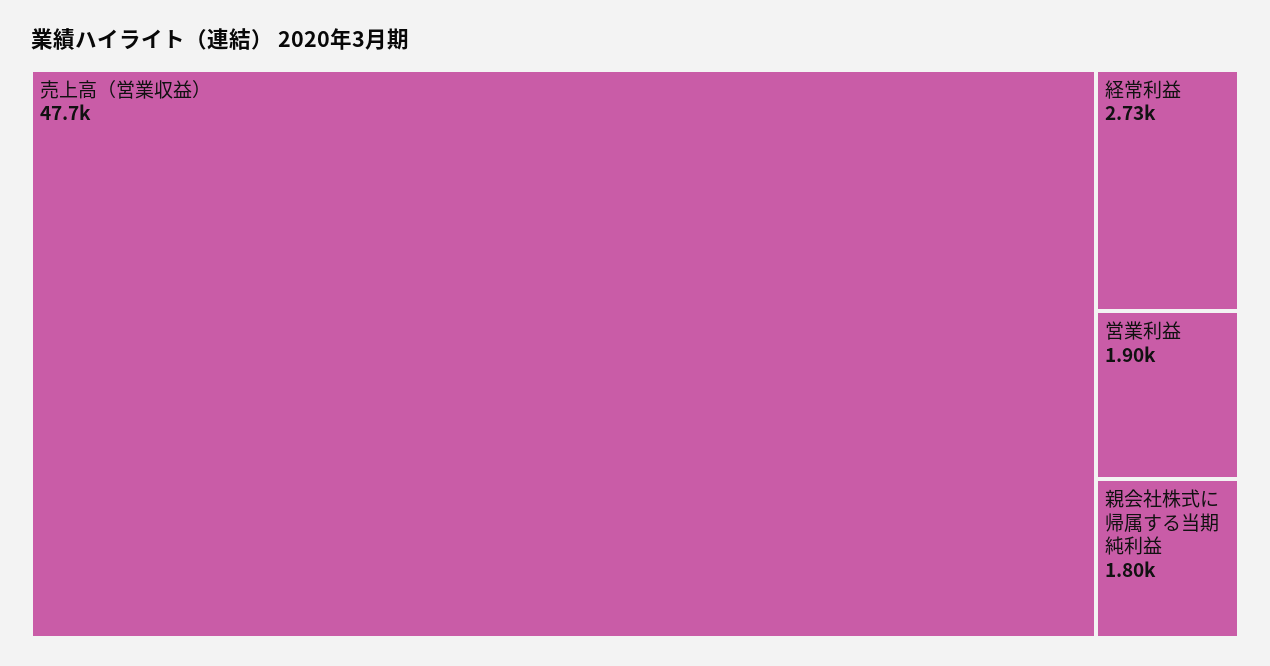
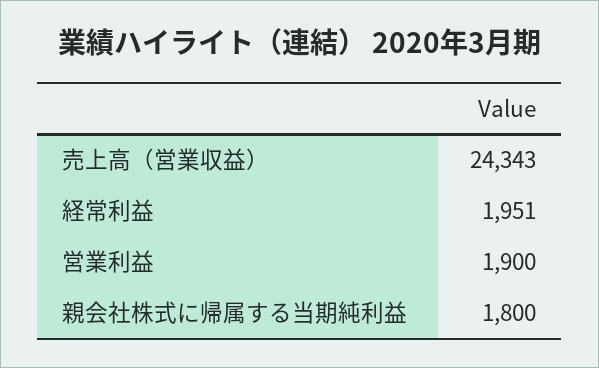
  {
-   "売上高（営業収益）": 47700,
+   "売上高（営業収益）": 24343,
-   "経常利益": 2730,
+   "経常利益": 1951,
    "営業利益": 1900,
    "親会社株式に帰属する当期純利益": 1800
  }

